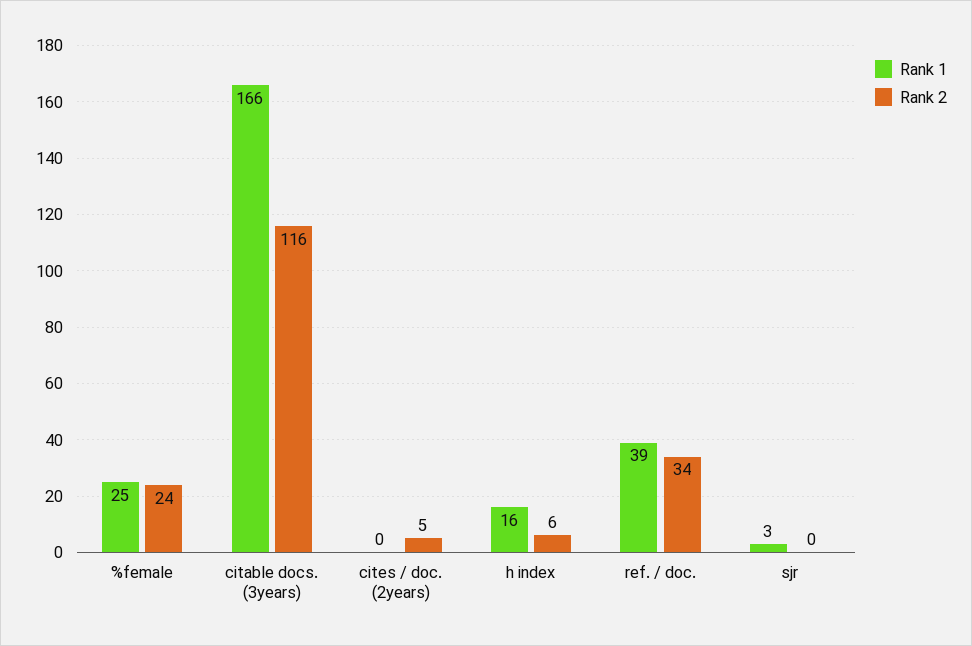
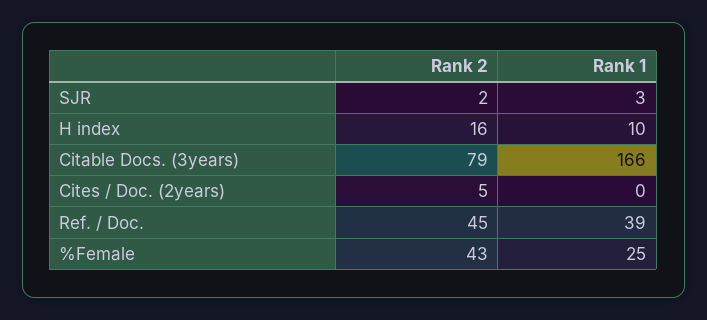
  {
    "Rank 1": {
      "%female": 25,
      "citable docs. (3years)": 166,
      "cites / doc. (2years)": 0,
-     "h index": 16,
+     "h index": 10,
      "ref. / doc.": 39,
      "sjr": 3
    },
    "Rank 2": {
-     "%female": 24,
+     "%female": 43,
-     "citable docs. (3years)": 116,
+     "citable docs. (3years)": 79,
      "cites / doc. (2years)": 5,
-     "h index": 6,
+     "h index": 16,
-     "ref. / doc.": 34,
+     "ref. / doc.": 45,
-     "sjr": 0
+     "sjr": 2
    }
  }

